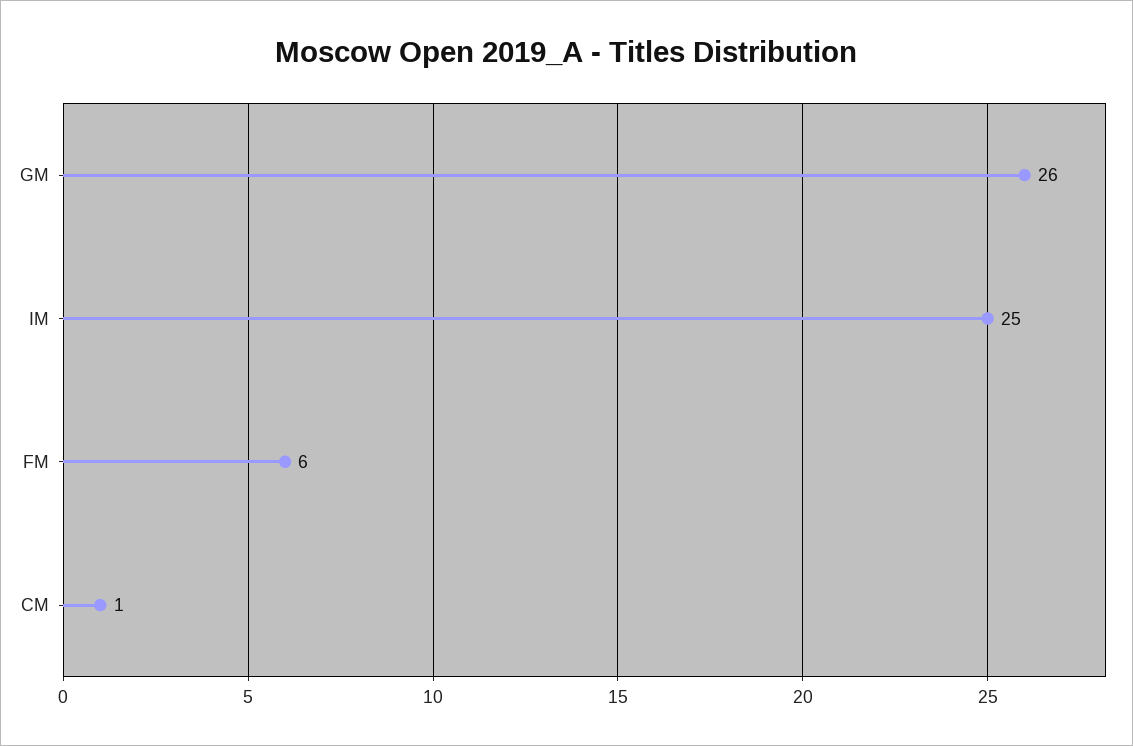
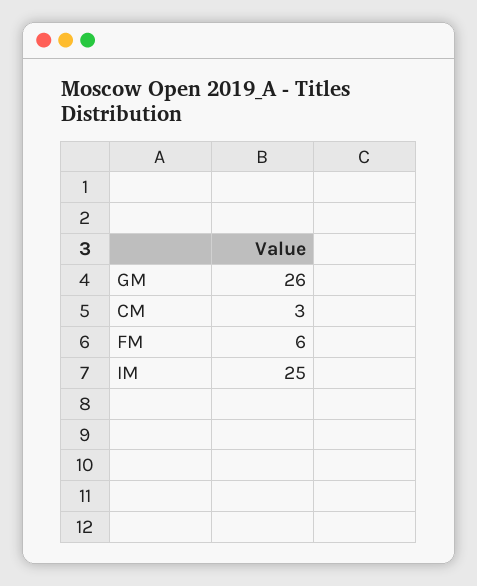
  {
    "GM": 26,
    "IM": 25,
    "FM": 6,
-   "CM": 1
+   "CM": 3
  }

